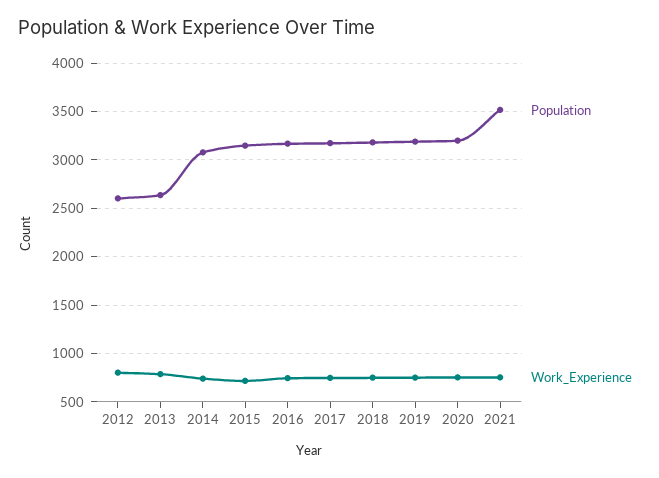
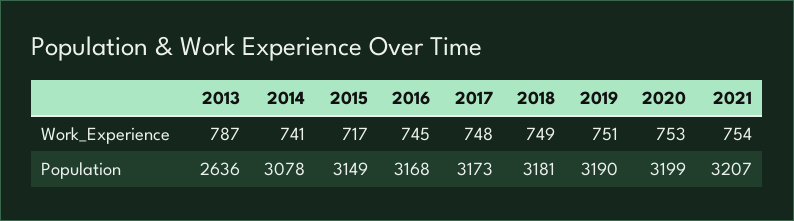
  {
    "Population": {
-     "2012": 2600,
      "2013": 2636,
      "2014": 3078,
      "2015": 3149,
      "2016": 3168,
      "2017": 3173,
      "2018": 3181,
      "2019": 3190,
      "2020": 3199,
-     "2021": 3500
+     "2021": 3207
    },
    "Work_Experience": {
-     "2012": 800,
      "2013": 787,
      "2014": 741,
      "2015": 717,
      "2016": 745,
      "2017": 748,
      "2018": 749,
      "2019": 751,
      "2020": 753,
      "2021": 754
    }
  }

